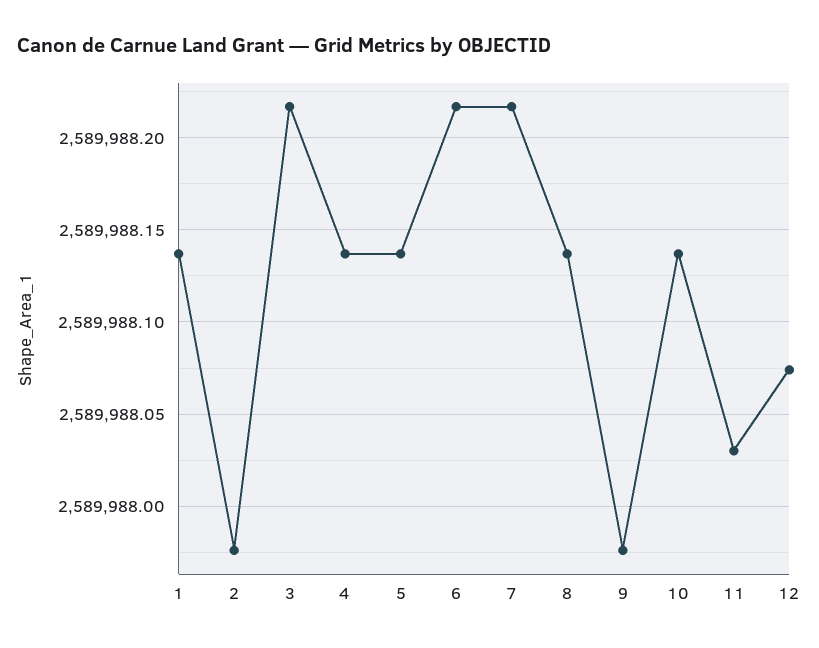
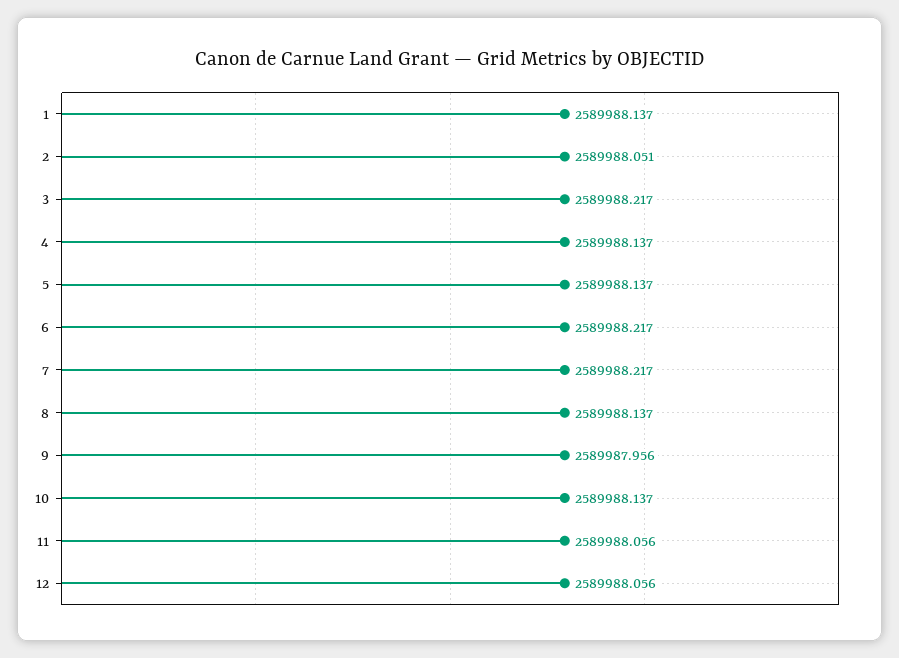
  {
    "1": 2589988.137,
-   "2": 2589987.975,
+   "2": 2589988.051,
    "3": 2589988.217,
    "4": 2589988.137,
    "5": 2589988.137,
    "6": 2589988.217,
    "7": 2589988.217,
    "8": 2589988.137,
-   "9": 2589987.975,
+   "9": 2589987.956,
    "10": 2589988.137,
-   "11": 2589988.03,
+   "11": 2589988.056,
-   "12": 2589988.075
+   "12": 2589988.056
  }

